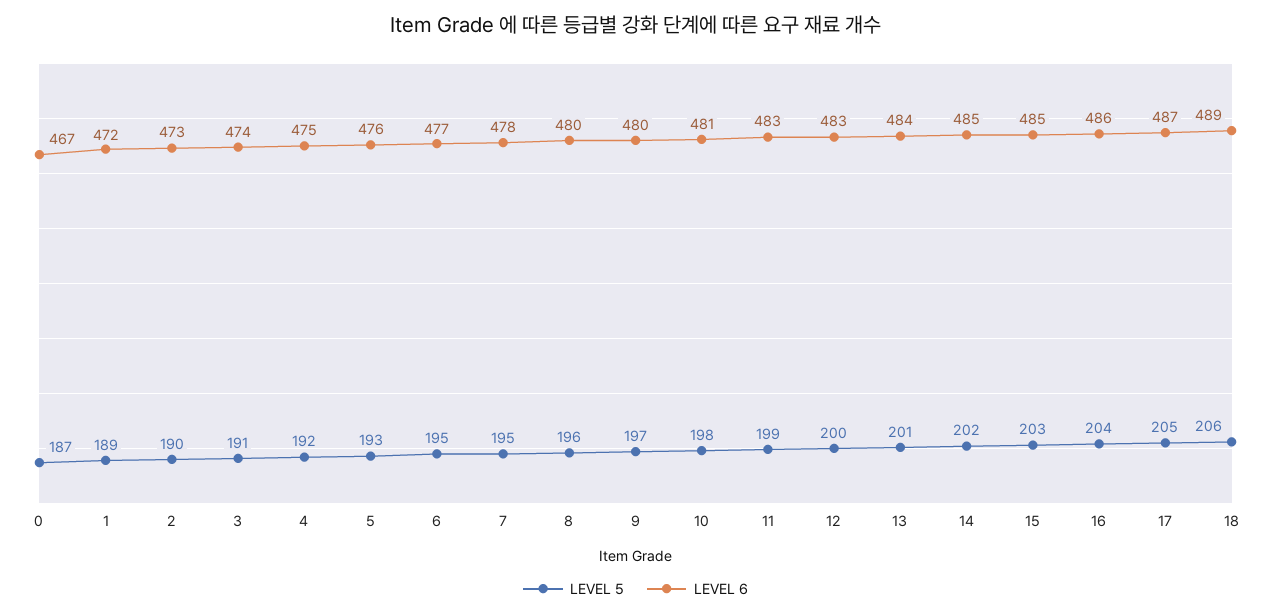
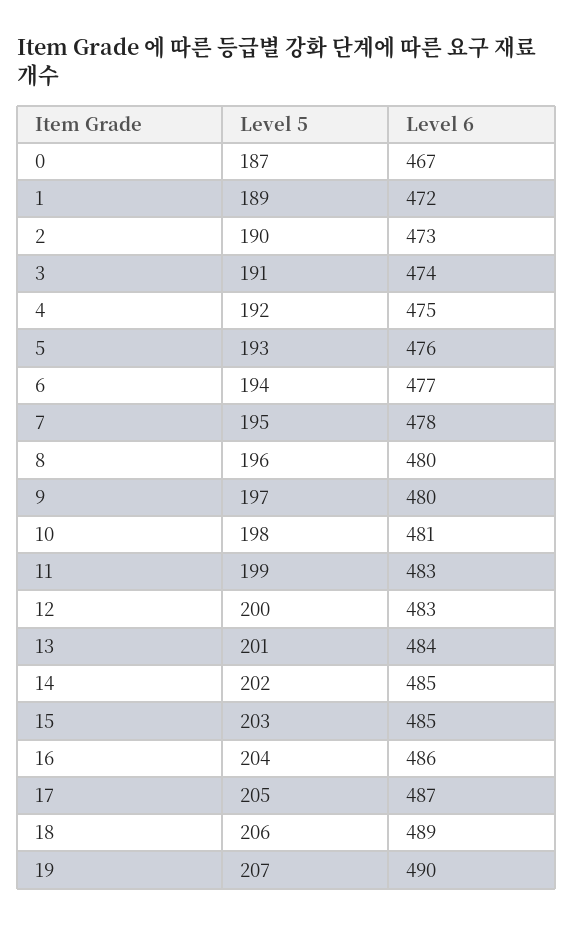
  {
    "LEVEL 5": {
      "0": 187,
      "1": 189,
      "2": 190,
      "3": 191,
      "4": 192,
      "5": 193,
-     "6": 195,
+     "6": 194,
      "7": 195,
      "8": 196,
      "9": 197,
      "10": 198,
      "11": 199,
      "12": 200,
      "13": 201,
      "14": 202,
      "15": 203,
      "16": 204,
      "17": 205,
-     "18": 206
+     "18": 206,
+     "19": 207
    },
    "LEVEL 6": {
      "0": 467,
      "1": 472,
      "2": 473,
      "3": 474,
      "4": 475,
      "5": 476,
      "6": 477,
      "7": 478,
      "8": 480,
      "9": 480,
      "10": 481,
      "11": 483,
      "12": 483,
      "13": 484,
      "14": 485,
      "15": 485,
      "16": 486,
      "17": 487,
-     "18": 489
+     "18": 489,
+     "19": 490
    }
  }

